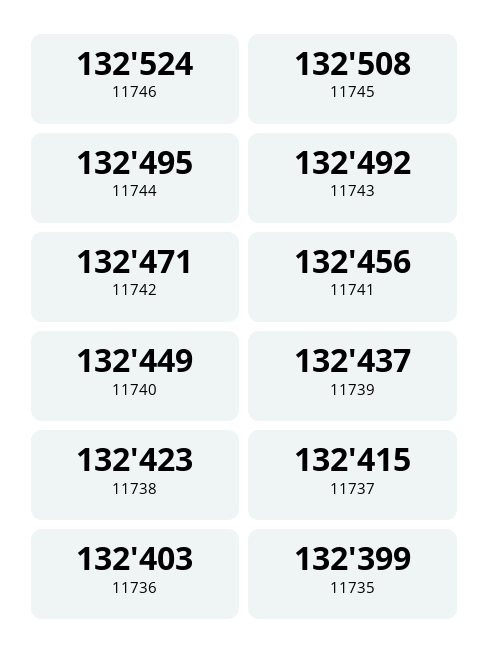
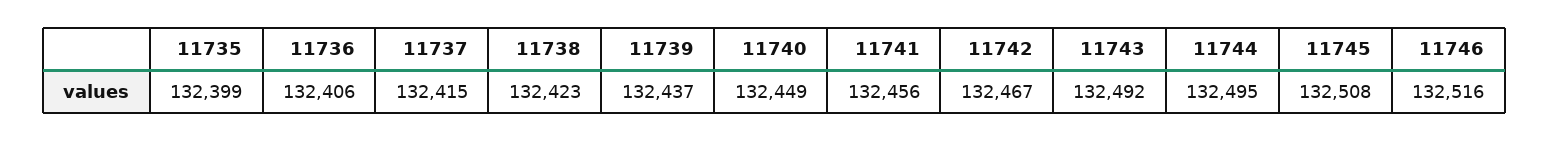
  {
-   "11746": 132524,
+   "11746": 132516,
    "11745": 132508,
    "11744": 132495,
    "11743": 132492,
-   "11742": 132471,
+   "11742": 132467,
    "11741": 132456,
    "11740": 132449,
    "11739": 132437,
    "11738": 132423,
    "11737": 132415,
-   "11736": 132403,
+   "11736": 132406,
    "11735": 132399
  }

